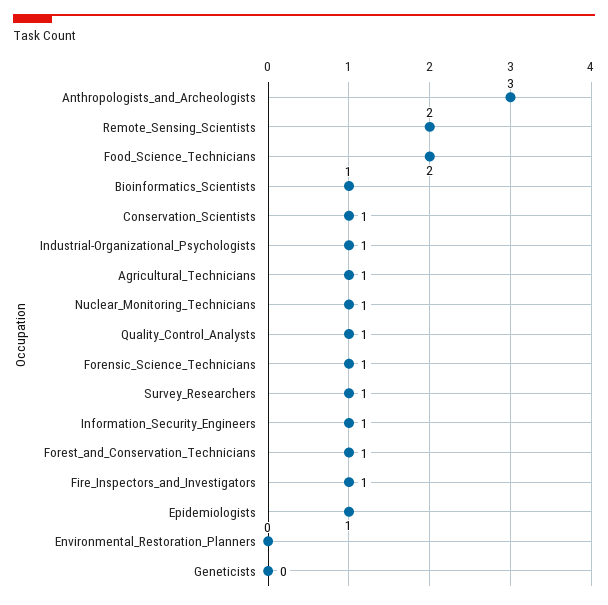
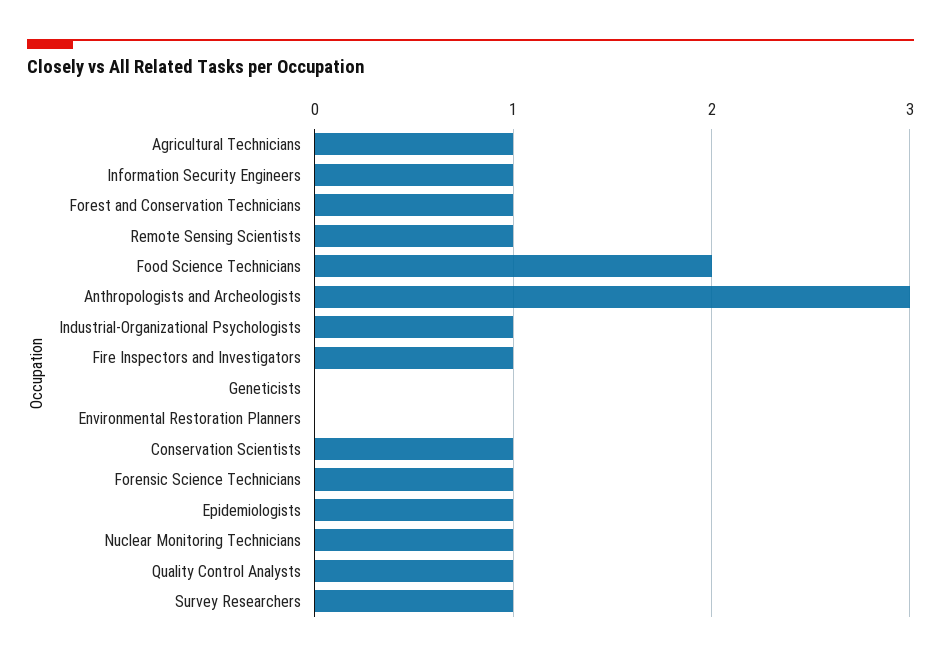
  {
    "Anthropologists_and_Archeologists": 3,
-   "Remote_Sensing_Scientists": 2,
+   "Remote_Sensing_Scientists": 1,
    "Food_Science_Technicians": 2,
-   "Bioinformatics_Scientists": 1,
    "Conservation_Scientists": 1,
    "Industrial-Organizational_Psychologists": 1,
    "Agricultural_Technicians": 1,
    "Nuclear_Monitoring_Technicians": 1,
    "Quality_Control_Analysts": 1,
    "Forensic_Science_Technicians": 1,
    "Survey_Researchers": 1,
    "Information_Security_Engineers": 1,
    "Forest_and_Conservation_Technicians": 1,
    "Fire_Inspectors_and_Investigators": 1,
    "Epidemiologists": 1,
    "Environmental_Restoration_Planners": 0,
    "Geneticists": 0
  }

